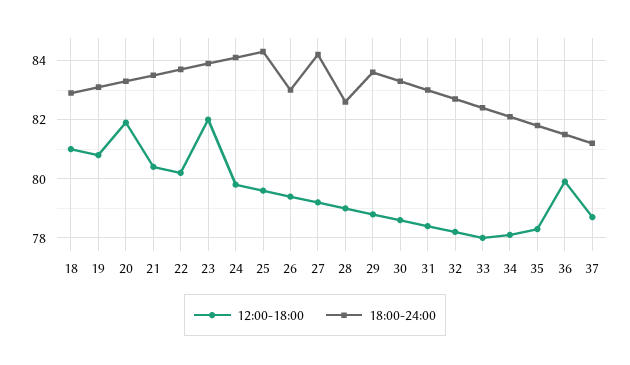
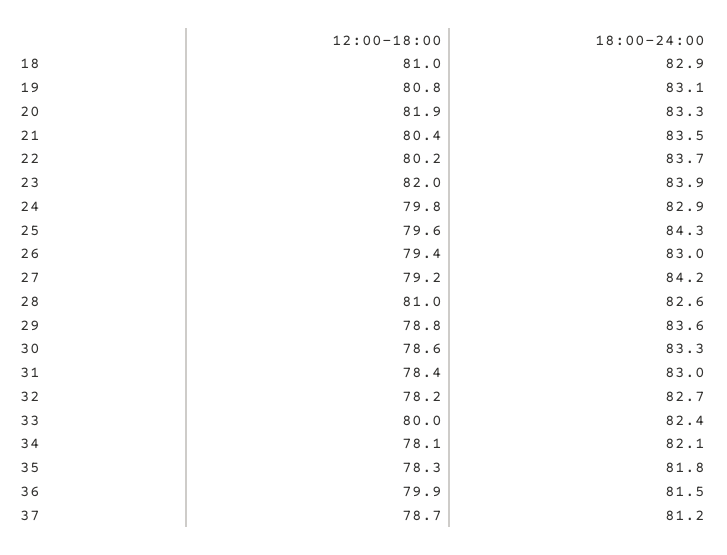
  {
    "12:00-18:00": {
      "18": 81,
      "19": 80.8,
      "20": 81.9,
      "21": 80.4,
      "22": 80.2,
      "23": 82,
      "24": 79.8,
      "25": 79.6,
      "26": 79.4,
      "27": 79.2,
-     "28": 79,
+     "28": 81,
      "29": 78.8,
      "30": 78.6,
      "31": 78.4,
      "32": 78.2,
-     "33": 78,
+     "33": 80,
      "34": 78.1,
      "35": 78.3,
      "36": 79.9,
      "37": 78.7
    },
    "18:00-24:00": {
      "18": 82.9,
      "19": 83.1,
      "20": 83.3,
      "21": 83.5,
      "22": 83.7,
      "23": 83.9,
-     "24": 84,
+     "24": 82.9,
      "25": 84.3,
      "26": 83,
      "27": 84.2,
      "28": 82.6,
      "29": 83.6,
      "30": 83.3,
      "31": 83,
      "32": 82.7,
      "33": 82.4,
      "34": 82.1,
      "35": 81.8,
      "36": 81.5,
      "37": 81.2
    }
  }

